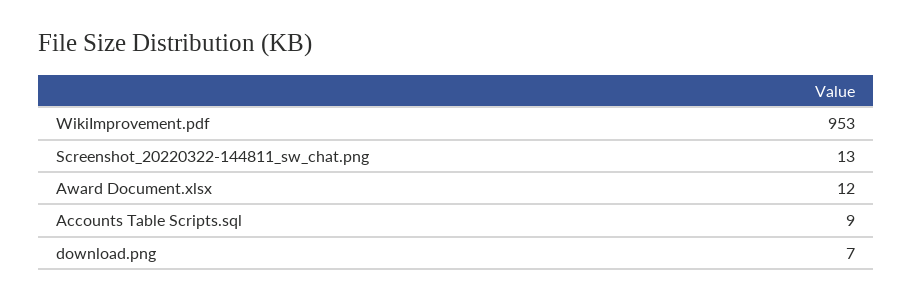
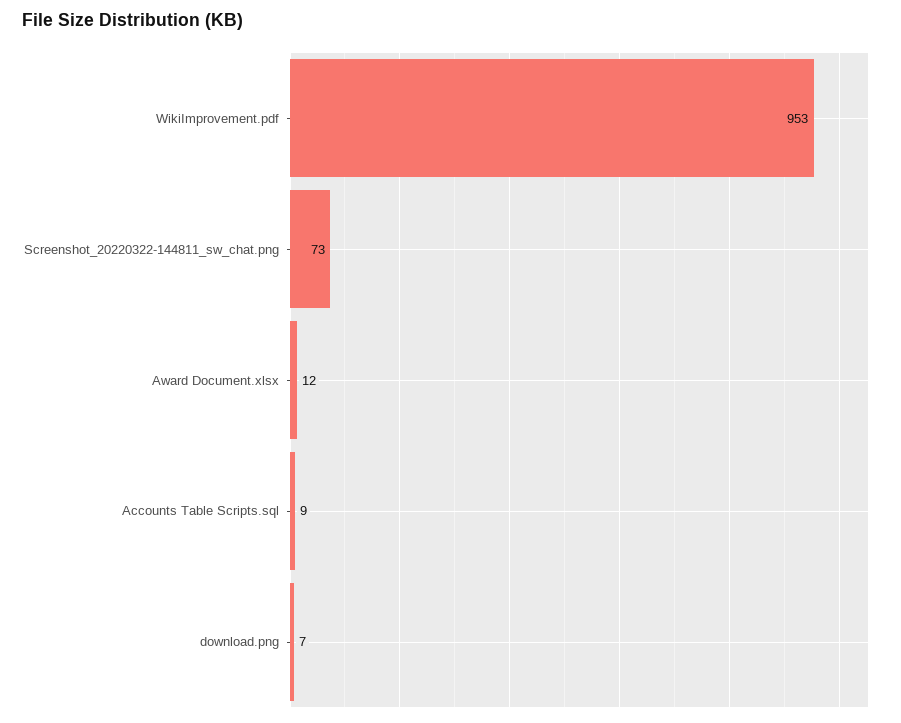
  {
    "WikiImprovement.pdf": 953,
-   "Screenshot_20220322-144811_sw_chat.png": 13,
+   "Screenshot_20220322-144811_sw_chat.png": 73,
    "Award Document.xlsx": 12,
    "Accounts Table Scripts.sql": 9,
    "download.png": 7
  }

